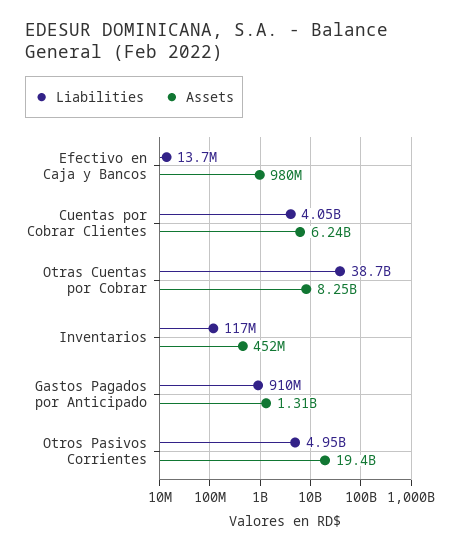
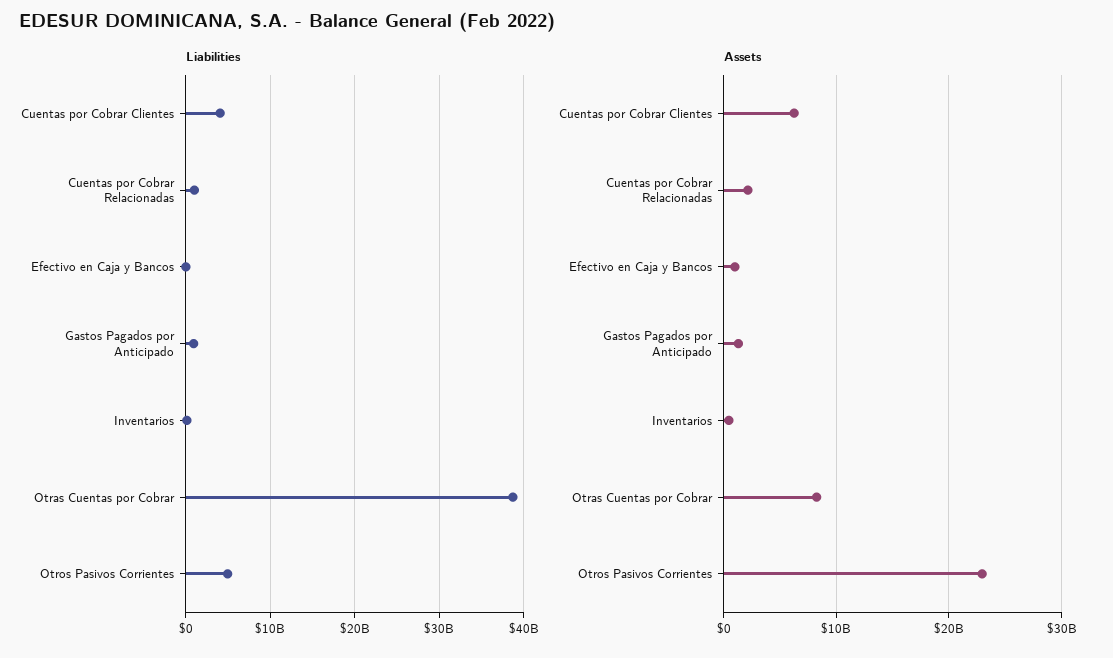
  {
    "Liabilities": {
      "Efectivo en Caja y Bancos": 13700000,
      "Cuentas por Cobrar Clientes": 4050000000,
      "Otras Cuentas por Cobrar": 38700000000,
      "Inventarios": 117000000,
      "Gastos Pagados por Anticipado": 910000000,
-     "Otros Pasivos Corrientes": 4950000000
+     "Otros Pasivos Corrientes": 4950000000,
+     "Cuentas por Cobrar Relacionadas": 1000000000
    },
    "Assets": {
      "Efectivo en Caja y Bancos": 980000000,
      "Cuentas por Cobrar Clientes": 6240000000,
      "Otras Cuentas por Cobrar": 8250000000,
      "Inventarios": 452000000,
      "Gastos Pagados por Anticipado": 1310000000,
-     "Otros Pasivos Corrientes": 19400000000
+     "Otros Pasivos Corrientes": 23000000000,
+     "Cuentas por Cobrar Relacionadas": 2000000000
    }
  }

